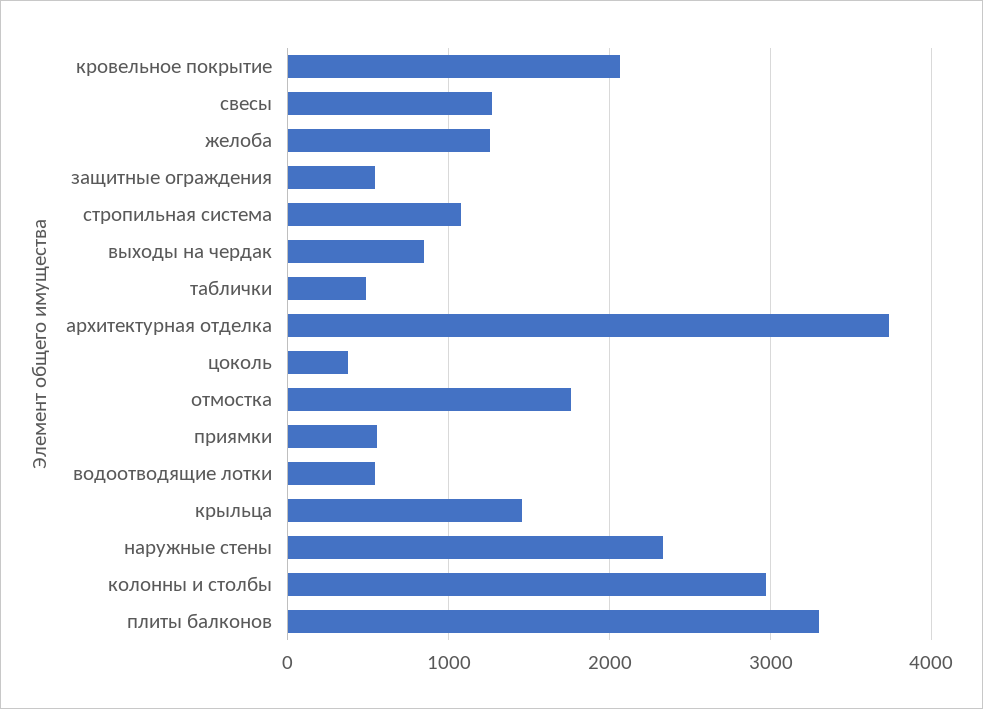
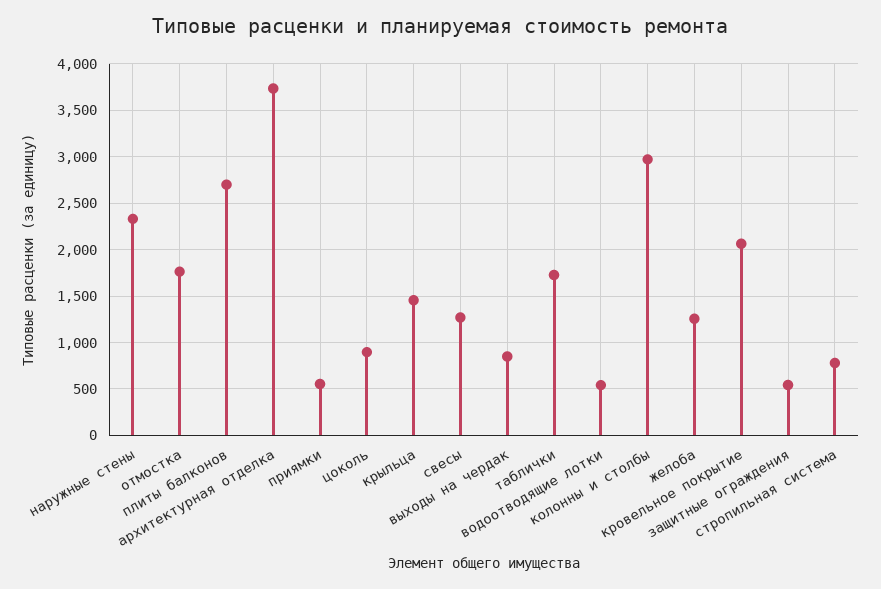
  {
    "кровельное покрытие": 2100,
    "свесы": 1300,
    "желоба": 1300,
    "защитные ограждения": 500,
-   "стропильная система": 1100,
+   "стропильная система": 800,
    "выходы на чердак": 800,
-   "таблички": 500,
+   "таблички": 1700,
    "архитектурная отделка": 3700,
-   "цоколь": 400,
+   "цоколь": 900,
    "отмостка": 1800,
    "приямки": 600,
    "водоотводящие лотки": 500,
    "крыльца": 1500,
    "наружные стены": 2300,
    "колонны и столбы": 3000,
-   "плиты балконов": 3300
+   "плиты балконов": 2700
  }

